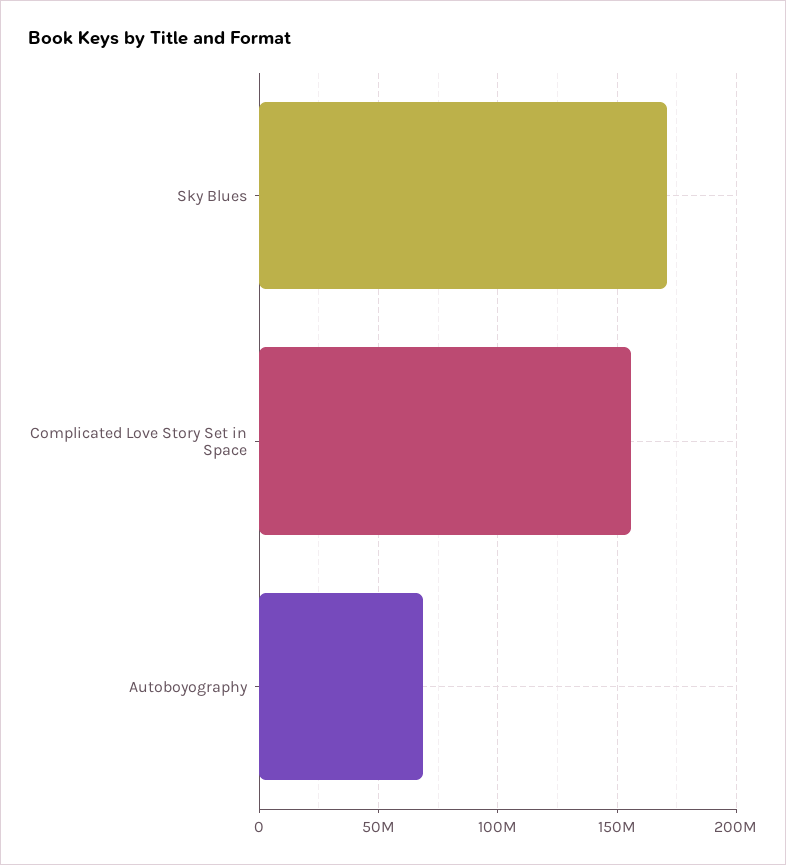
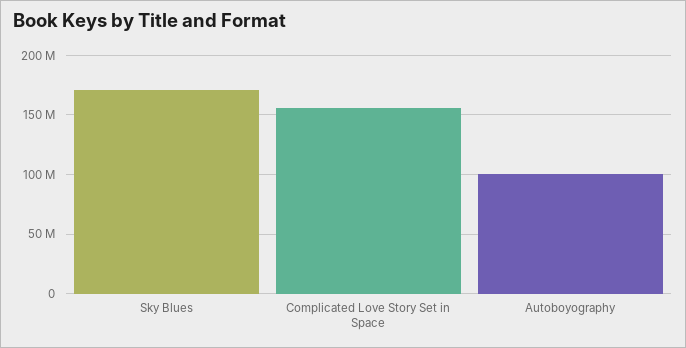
  {
    "Sky Blues": 170000000,
    "Complicated Love Story Set in Space": 155000000,
-   "Autoboyography": 70000000
+   "Autoboyography": 100000000
  }

